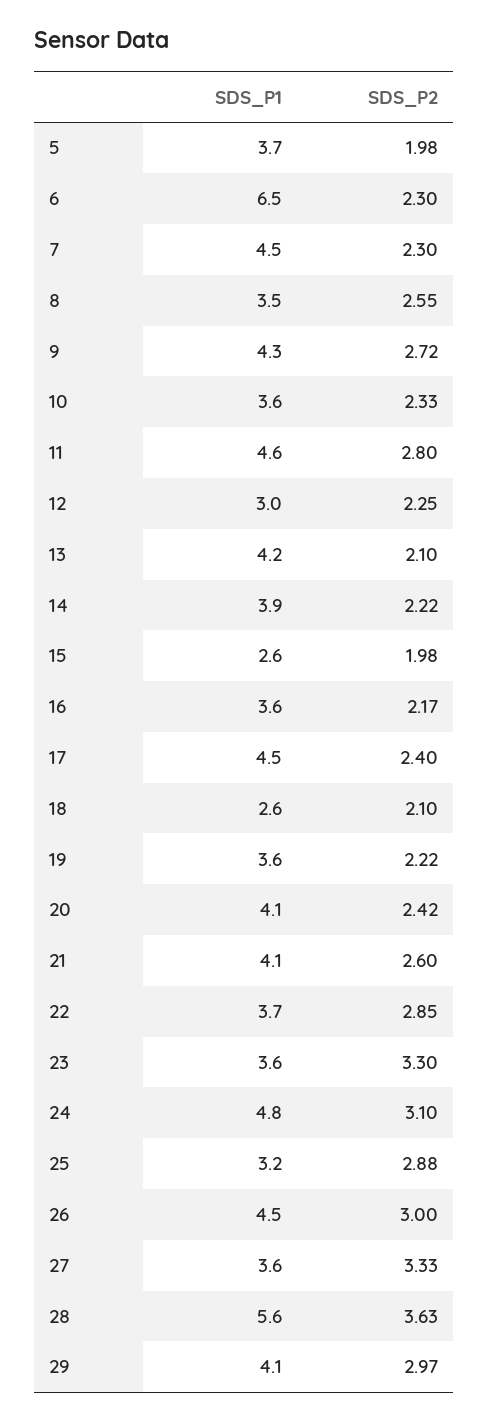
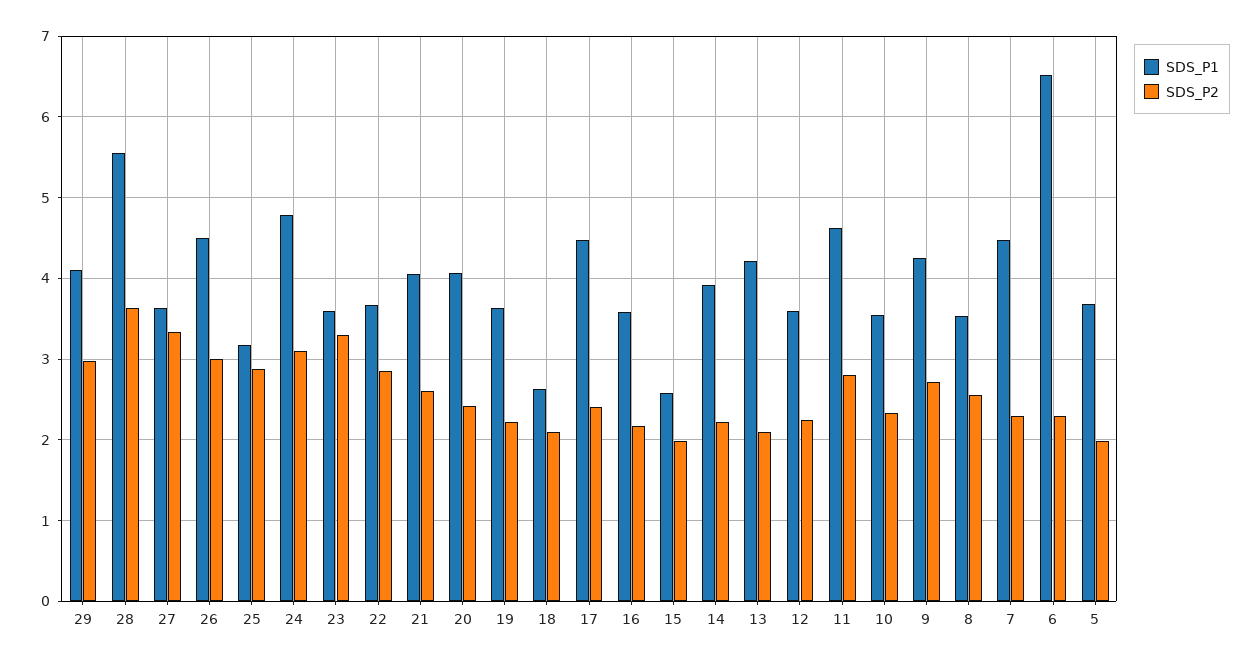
  {
    "SDS_P1": {
      "5": 3.7,
      "6": 6.5,
      "7": 4.5,
      "8": 3.5,
      "9": 4.3,
      "10": 3.6,
      "11": 4.6,
-     "12": 3,
+     "12": 3.6,
      "13": 4.2,
      "14": 3.9,
      "15": 2.6,
      "16": 3.6,
      "17": 4.5,
      "18": 2.6,
      "19": 3.6,
      "20": 4.1,
      "21": 4.1,
      "22": 3.7,
      "23": 3.6,
      "24": 4.8,
      "25": 3.2,
      "26": 4.5,
      "27": 3.6,
      "28": 5.6,
      "29": 4.1
    },
    "SDS_P2": {
      "5": 1.98,
      "6": 2.3,
      "7": 2.3,
      "8": 2.55,
      "9": 2.72,
      "10": 2.33,
      "11": 2.8,
      "12": 2.25,
      "13": 2.1,
      "14": 2.22,
      "15": 1.98,
      "16": 2.17,
      "17": 2.4,
      "18": 2.1,
      "19": 2.22,
      "20": 2.42,
      "21": 2.6,
      "22": 2.85,
      "23": 3.3,
      "24": 3.1,
      "25": 2.88,
      "26": 3,
      "27": 3.33,
      "28": 3.63,
      "29": 2.97
    }
  }

